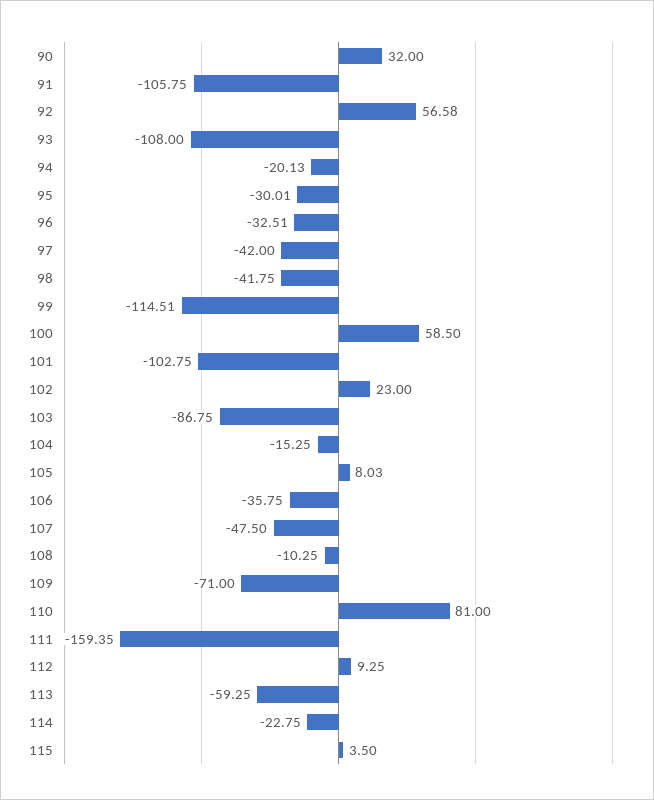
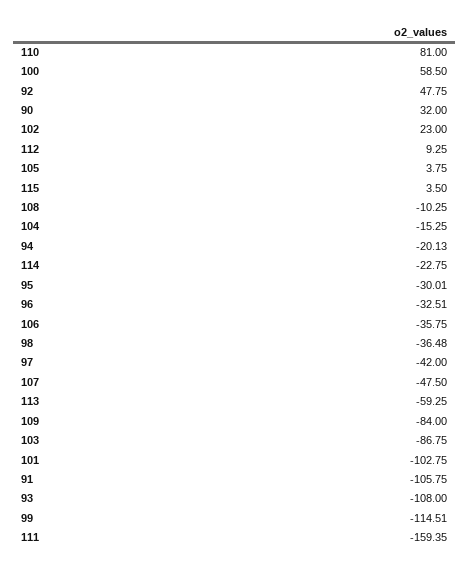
  {
    "90": 32,
    "91": -105.75,
-   "92": 56.58,
+   "92": 47.75,
    "93": -108,
    "94": -20.13,
    "95": -30.01,
    "96": -32.51,
    "97": -42,
-   "98": -41.75,
+   "98": -36.48,
    "99": -114.51,
    "100": 58.5,
    "101": -102.75,
    "102": 23,
    "103": -86.75,
    "104": -15.25,
-   "105": 8.03,
+   "105": 3.75,
    "106": -35.75,
    "107": -47.5,
    "108": -10.25,
-   "109": -71,
+   "109": -84,
    "110": 81,
    "111": -159.35,
    "112": 9.25,
    "113": -59.25,
    "114": -22.75,
    "115": 3.5
  }

